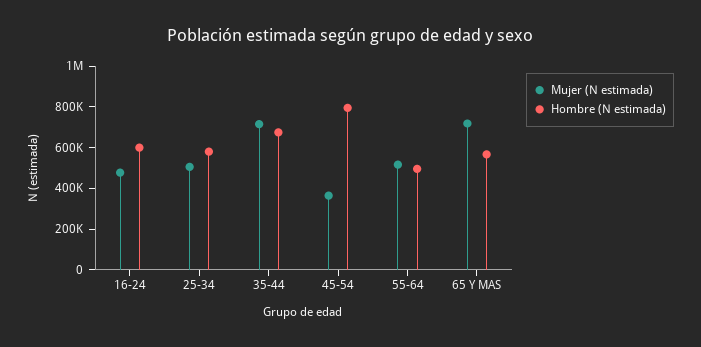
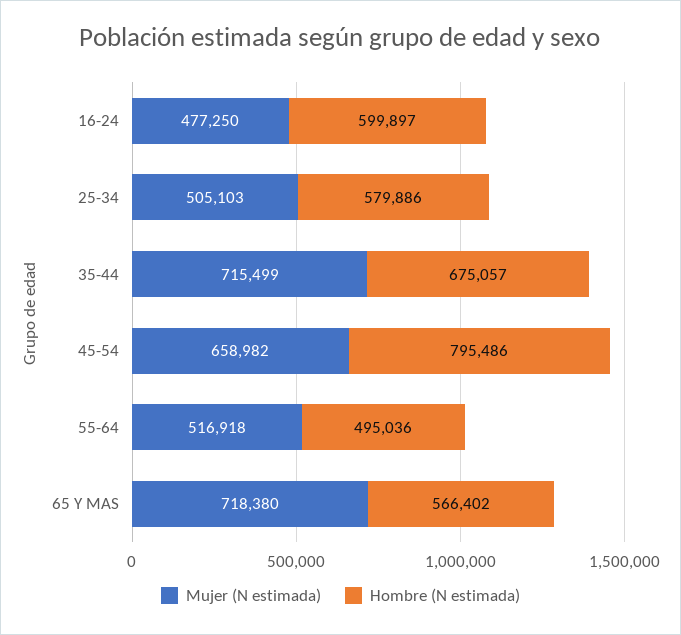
  {
    "Mujer (N estimada)": {
      "16-24": 477250,
      "25-34": 505103,
      "35-44": 715499,
-     "45-54": 350000,
+     "45-54": 658982,
      "55-64": 516918,
      "65 Y MAS": 718380
    },
    "Hombre (N estimada)": {
      "16-24": 599897,
      "25-34": 579886,
      "35-44": 675057,
      "45-54": 795486,
      "55-64": 495036,
      "65 Y MAS": 566402
    }
  }

